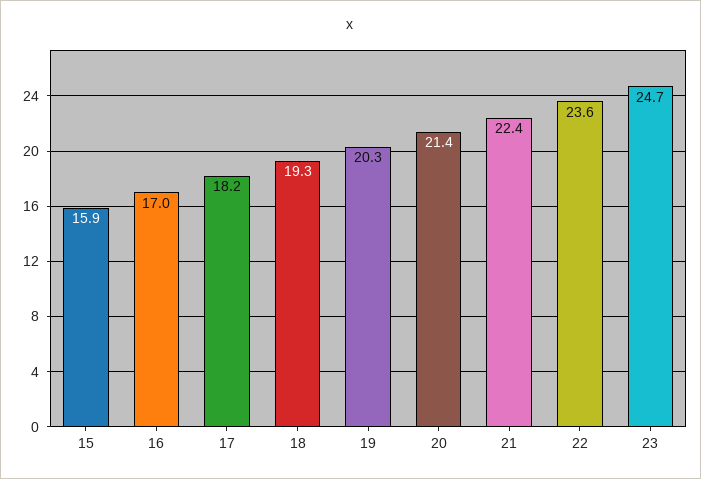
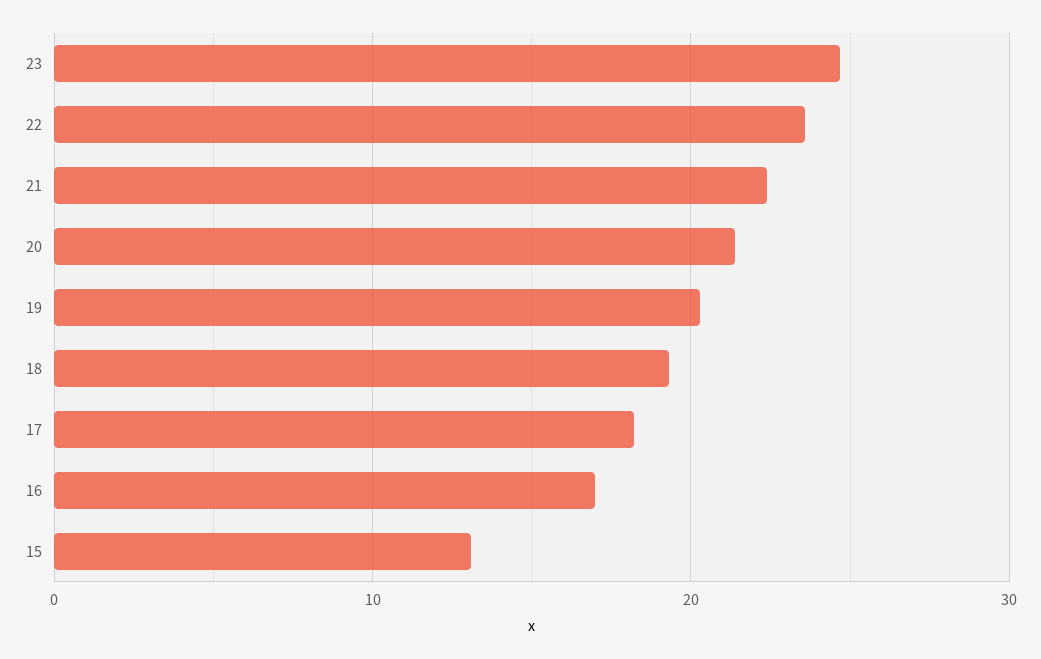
  {
-   "15": 15.9,
+   "15": 13,
    "16": 17,
    "17": 18.2,
    "18": 19.3,
    "19": 20.3,
    "20": 21.4,
    "21": 22.4,
    "22": 23.6,
    "23": 24.7
  }

